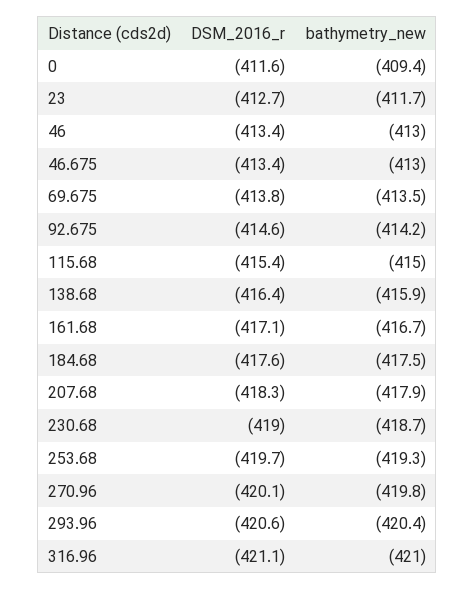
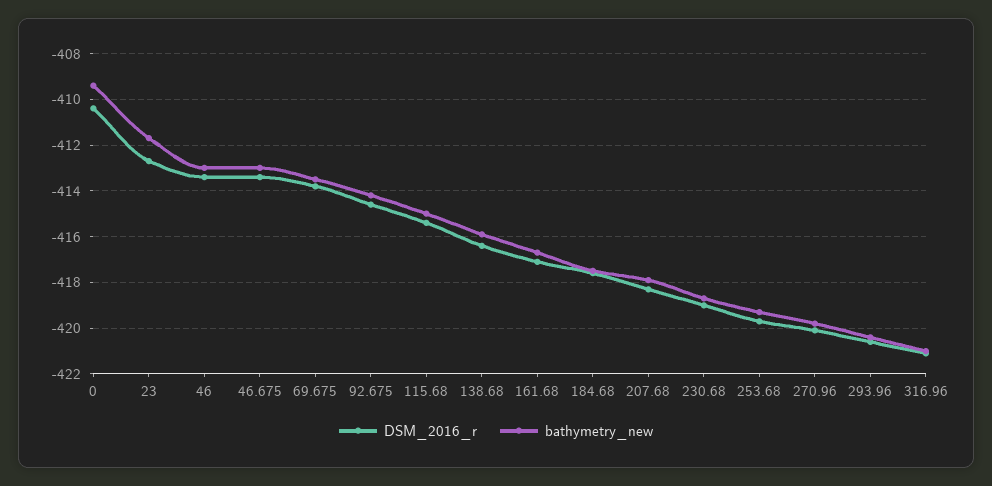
  {
    "DSM_2016_r": {
-     "0": -411.6,
+     "0": -410.5,
      "23": -412.7,
      "46": -413.4,
      "46.675": -413.4,
      "69.675": -413.8,
      "92.675": -414.6,
      "115.68": -415.4,
      "138.68": -416.4,
      "161.68": -417.1,
      "184.68": -417.6,
      "207.68": -418.3,
      "230.68": -419,
      "253.68": -419.7,
      "270.96": -420.1,
      "293.96": -420.6,
      "316.96": -421.1
    },
    "bathymetry_new": {
      "0": -409.4,
      "23": -411.7,
      "46": -413,
      "46.675": -413,
      "69.675": -413.5,
      "92.675": -414.2,
      "115.68": -415,
      "138.68": -415.9,
      "161.68": -416.7,
      "184.68": -417.5,
      "207.68": -417.9,
      "230.68": -418.7,
      "253.68": -419.3,
      "270.96": -419.8,
      "293.96": -420.4,
      "316.96": -421
    }
  }

